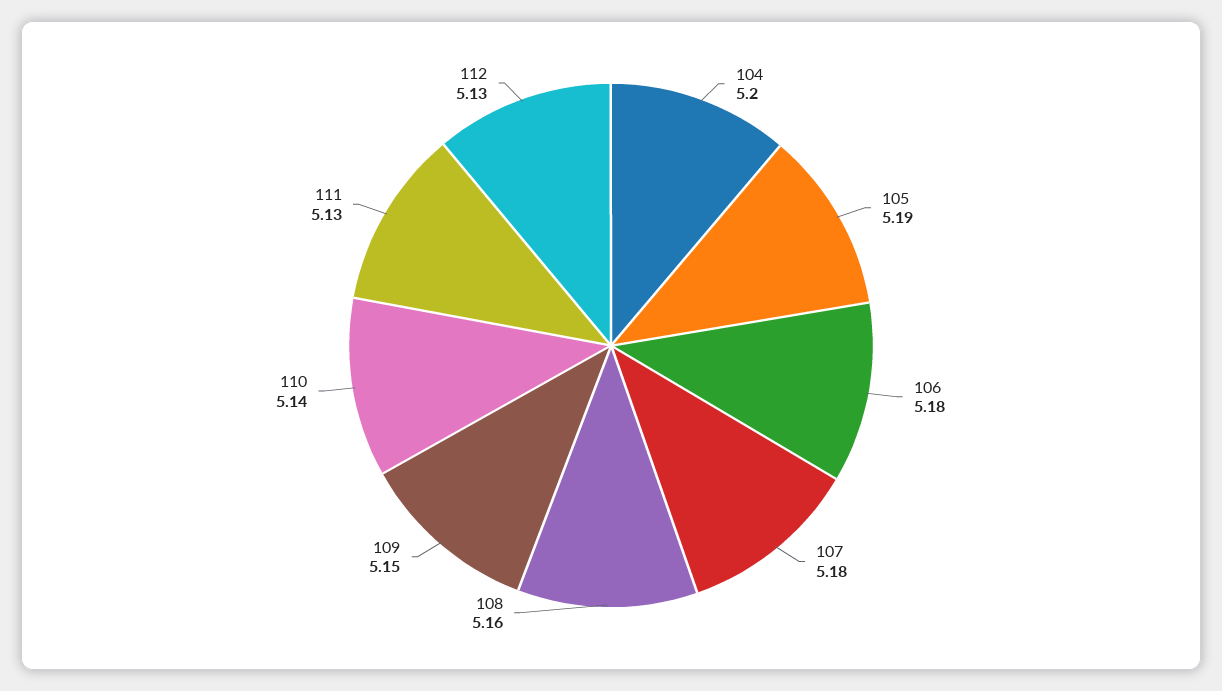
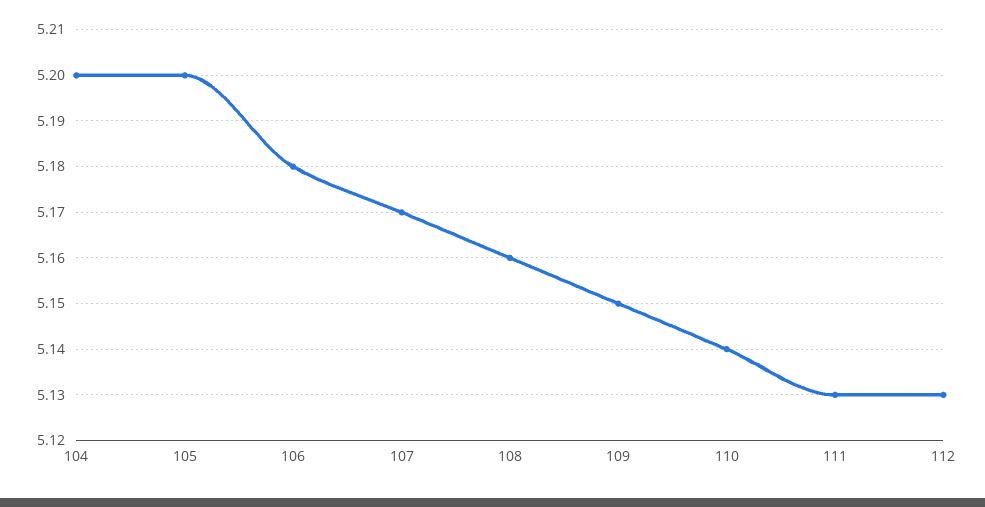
  {
    "104": 5.2,
-   "105": 5.19,
+   "105": 5.2,
    "106": 5.18,
-   "107": 5.18,
+   "107": 5.17,
    "108": 5.16,
    "109": 5.15,
    "110": 5.14,
    "111": 5.13,
    "112": 5.13
  }

